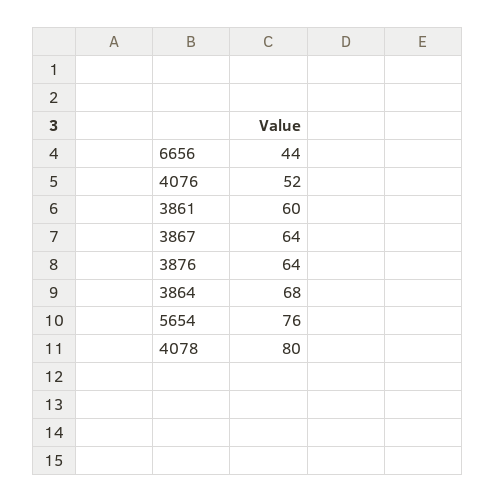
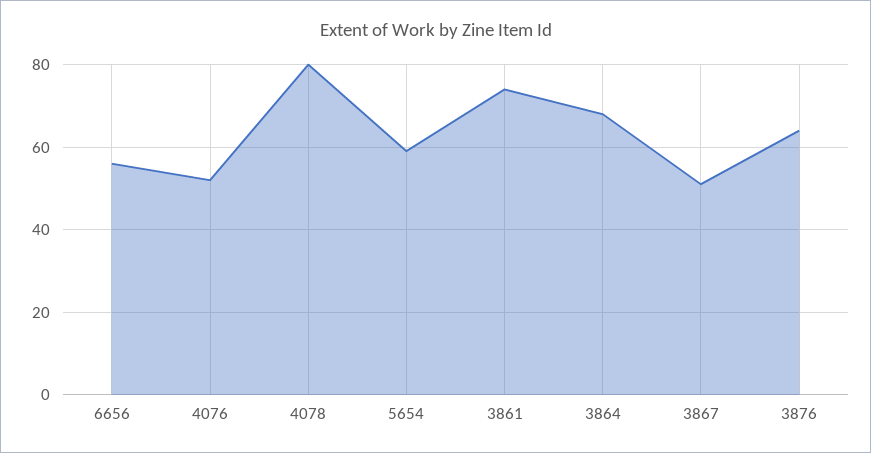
  {
-   "6656": 44,
+   "6656": 55,
    "4076": 52,
-   "3861": 60,
+   "3861": 75,
-   "3867": 64,
+   "3867": 50,
    "3876": 64,
    "3864": 68,
-   "5654": 76,
+   "5654": 60,
    "4078": 80
  }

